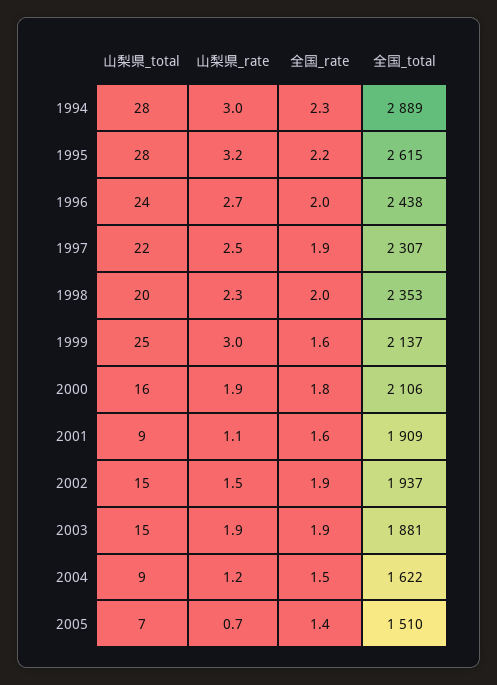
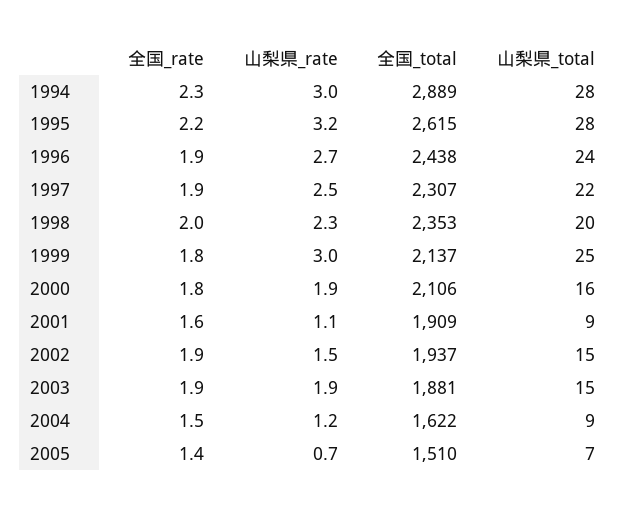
  {
    "山梨県_total": {
      "1994": 28,
      "1995": 28,
      "1996": 24,
      "1997": 22,
      "1998": 20,
      "1999": 25,
      "2000": 16,
      "2001": 9,
      "2002": 15,
      "2003": 15,
      "2004": 9,
      "2005": 7
    },
    "山梨県_rate": {
      "1994": 3,
      "1995": 3.2,
      "1996": 2.7,
      "1997": 2.5,
      "1998": 2.3,
      "1999": 3,
      "2000": 1.9,
      "2001": 1.1,
      "2002": 1.5,
      "2003": 1.9,
      "2004": 1.2,
      "2005": 0.7
    },
    "全国_rate": {
      "1994": 2.3,
      "1995": 2.2,
-     "1996": 2,
+     "1996": 1.9,
      "1997": 1.9,
      "1998": 2,
-     "1999": 1.6,
+     "1999": 1.8,
      "2000": 1.8,
      "2001": 1.6,
      "2002": 1.9,
      "2003": 1.9,
      "2004": 1.5,
      "2005": 1.4
    },
    "全国_total": {
      "1994": 2889,
      "1995": 2615,
      "1996": 2438,
      "1997": 2307,
      "1998": 2353,
      "1999": 2137,
      "2000": 2106,
      "2001": 1909,
      "2002": 1937,
      "2003": 1881,
      "2004": 1622,
      "2005": 1510
    }
  }

